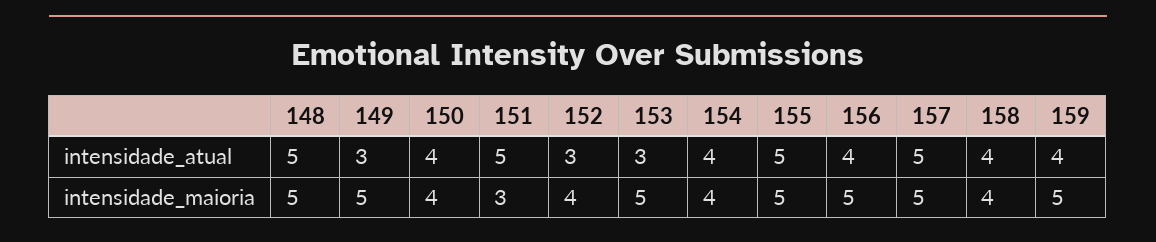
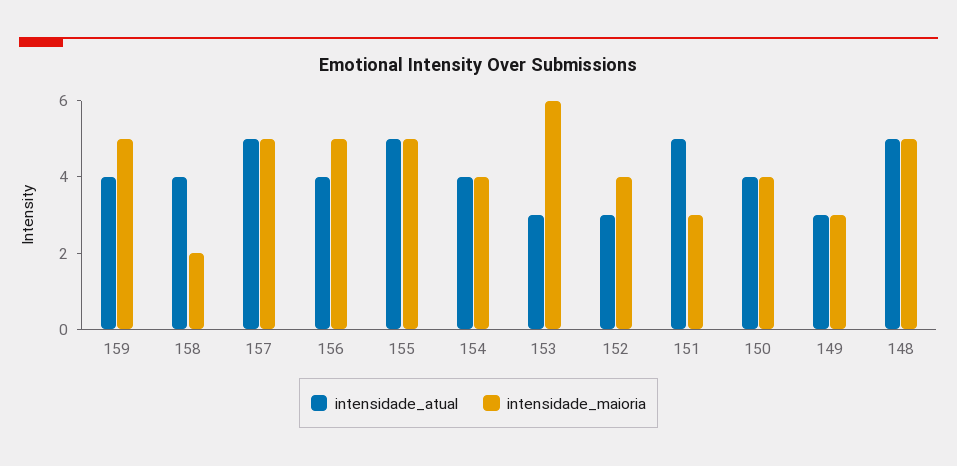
  {
    "intensidade_atual": {
      "148": 5,
      "149": 3,
      "150": 4,
      "151": 5,
      "152": 3,
      "153": 3,
      "154": 4,
      "155": 5,
      "156": 4,
      "157": 5,
      "158": 4,
      "159": 4
    },
    "intensidade_maioria": {
      "148": 5,
-     "149": 5,
+     "149": 3,
      "150": 4,
      "151": 3,
      "152": 4,
-     "153": 5,
+     "153": 6,
      "154": 4,
      "155": 5,
      "156": 5,
      "157": 5,
-     "158": 4,
+     "158": 2,
      "159": 5
    }
  }

